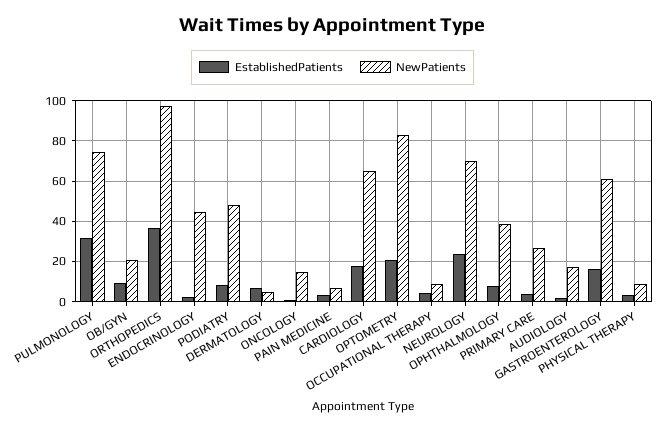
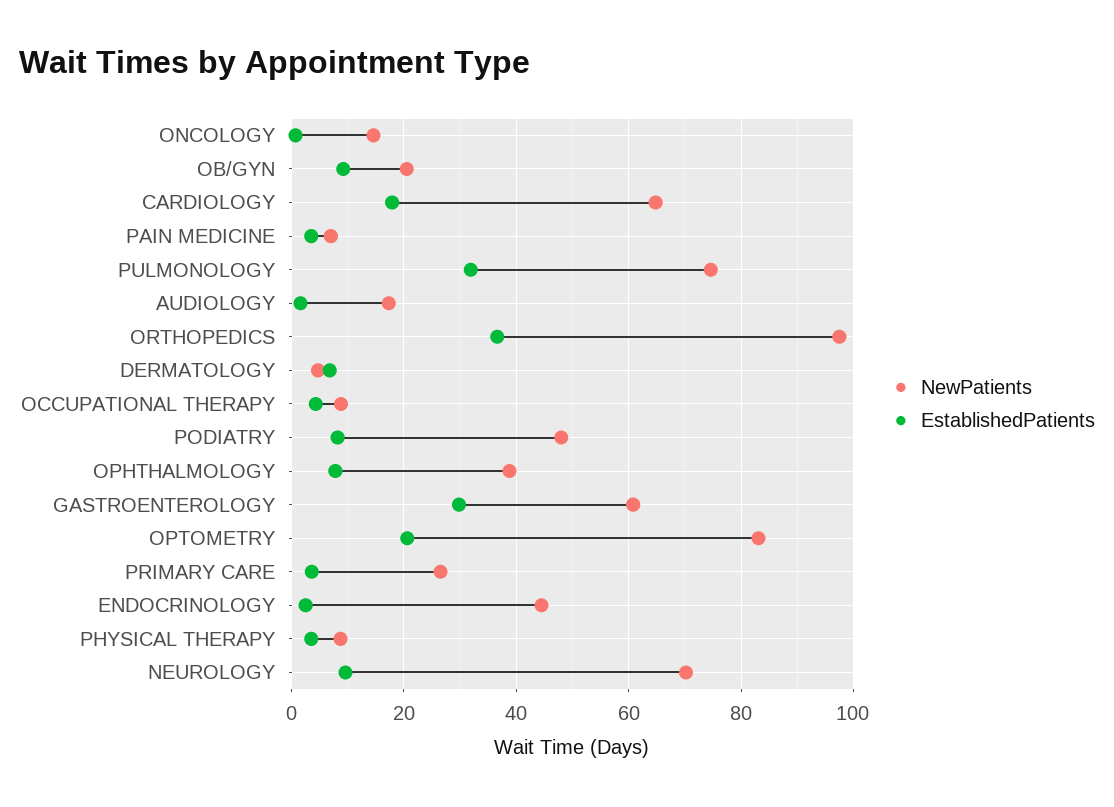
  {
    "EstablishedPatients": {
      "PULMONOLOGY": 32,
      "OB/GYN": 10,
      "ORTHOPEDICS": 36,
      "ENDOCRINOLOGY": 2,
      "PODIATRY": 8,
      "DERMATOLOGY": 6,
      "ONCOLOGY": 0,
      "PAIN MEDICINE": 4,
      "CARDIOLOGY": 18,
      "OPTOMETRY": 20,
      "OCCUPATIONAL THERAPY": 4,
-     "NEUROLOGY": 25,
+     "NEUROLOGY": 10,
      "OPHTHALMOLOGY": 8,
      "PRIMARY CARE": 4,
      "AUDIOLOGY": 2,
-     "GASTROENTEROLOGY": 15,
+     "GASTROENTEROLOGY": 30,
      "PHYSICAL THERAPY": 4
    },
    "NewPatients": {
      "PULMONOLOGY": 74,
      "OB/GYN": 20,
      "ORTHOPEDICS": 98,
      "ENDOCRINOLOGY": 44,
      "PODIATRY": 48,
      "DERMATOLOGY": 4,
      "ONCOLOGY": 14,
      "PAIN MEDICINE": 8,
      "CARDIOLOGY": 64,
      "OPTOMETRY": 84,
      "OCCUPATIONAL THERAPY": 8,
      "NEUROLOGY": 70,
      "OPHTHALMOLOGY": 38,
      "PRIMARY CARE": 26,
      "AUDIOLOGY": 18,
      "GASTROENTEROLOGY": 60,
      "PHYSICAL THERAPY": 8
    }
  }

